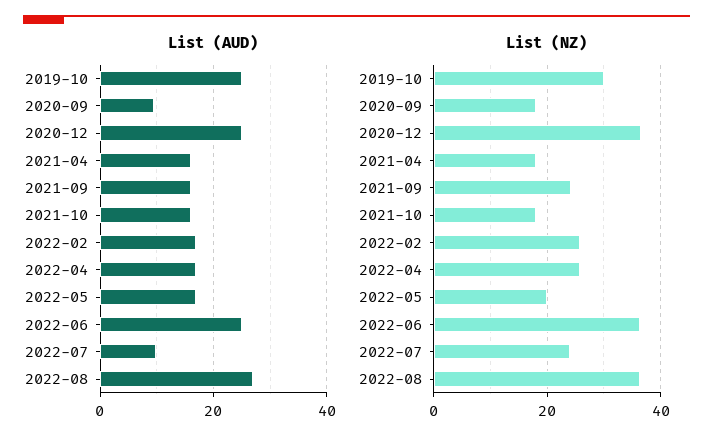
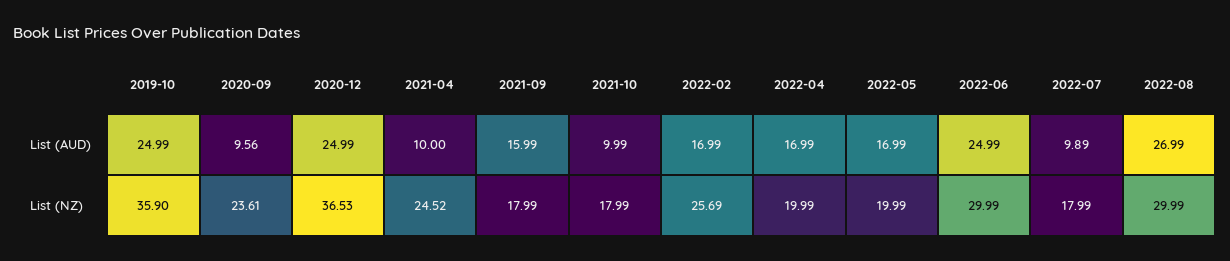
  {
    "List (AUD)": {
      "2019-10": 24.99,
      "2020-09": 9.56,
      "2020-12": 24.99,
-     "2021-04": 16,
+     "2021-04": 10,
      "2021-09": 15.99,
-     "2021-10": 16,
+     "2021-10": 9.99,
      "2022-02": 16.99,
      "2022-04": 16.99,
      "2022-05": 16.99,
      "2022-06": 24.99,
      "2022-07": 9.89,
      "2022-08": 26.99
    },
    "List (NZ)": {
-     "2019-10": 30,
+     "2019-10": 35.9,
-     "2020-09": 18,
+     "2020-09": 23.61,
      "2020-12": 36.53,
-     "2021-04": 18,
+     "2021-04": 24.52,
-     "2021-09": 24,
+     "2021-09": 17.99,
      "2021-10": 17.99,
      "2022-02": 25.69,
-     "2022-04": 26,
+     "2022-04": 19.99,
      "2022-05": 19.99,
-     "2022-06": 36,
+     "2022-06": 29.99,
-     "2022-07": 24,
+     "2022-07": 17.99,
-     "2022-08": 36
+     "2022-08": 29.99
    }
  }

